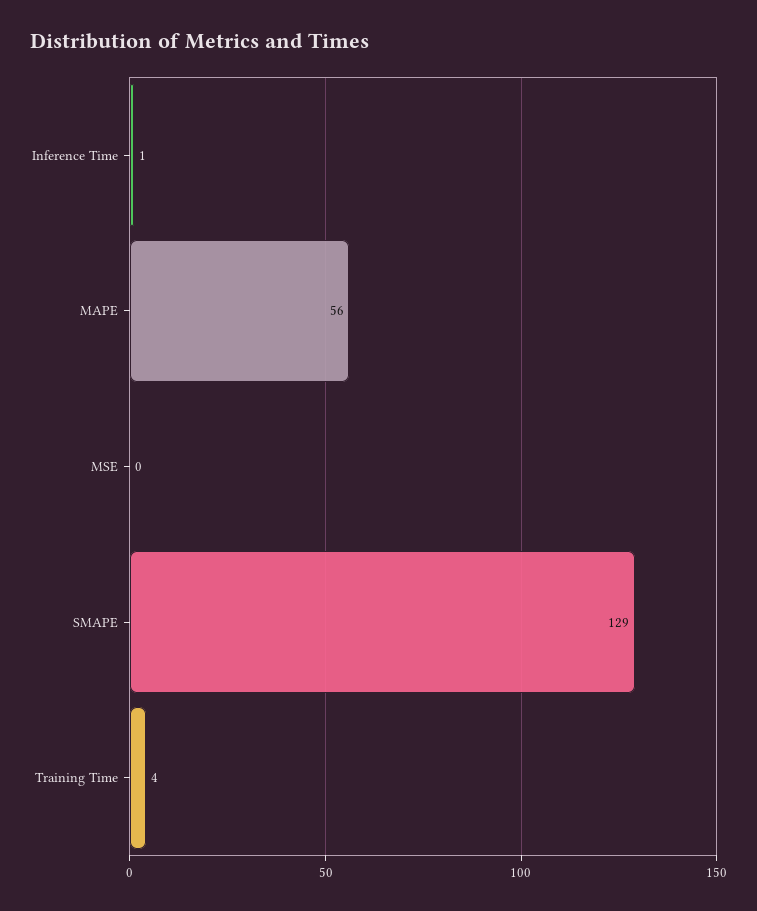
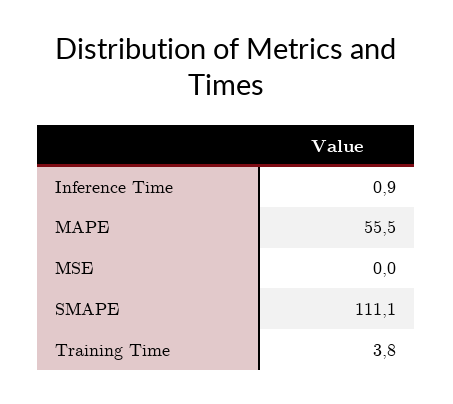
  {
    "Inference Time": 0.9,
    "MAPE": 55.5,
    "MSE": 0,
-   "SMAPE": 129,
+   "SMAPE": 111.1,
    "Training Time": 3.8
  }

